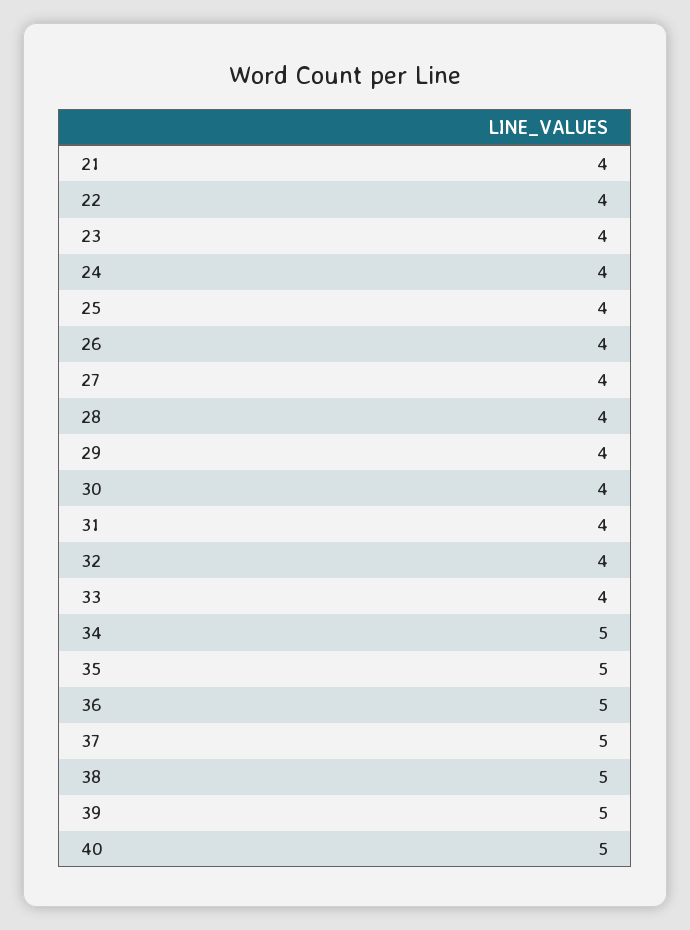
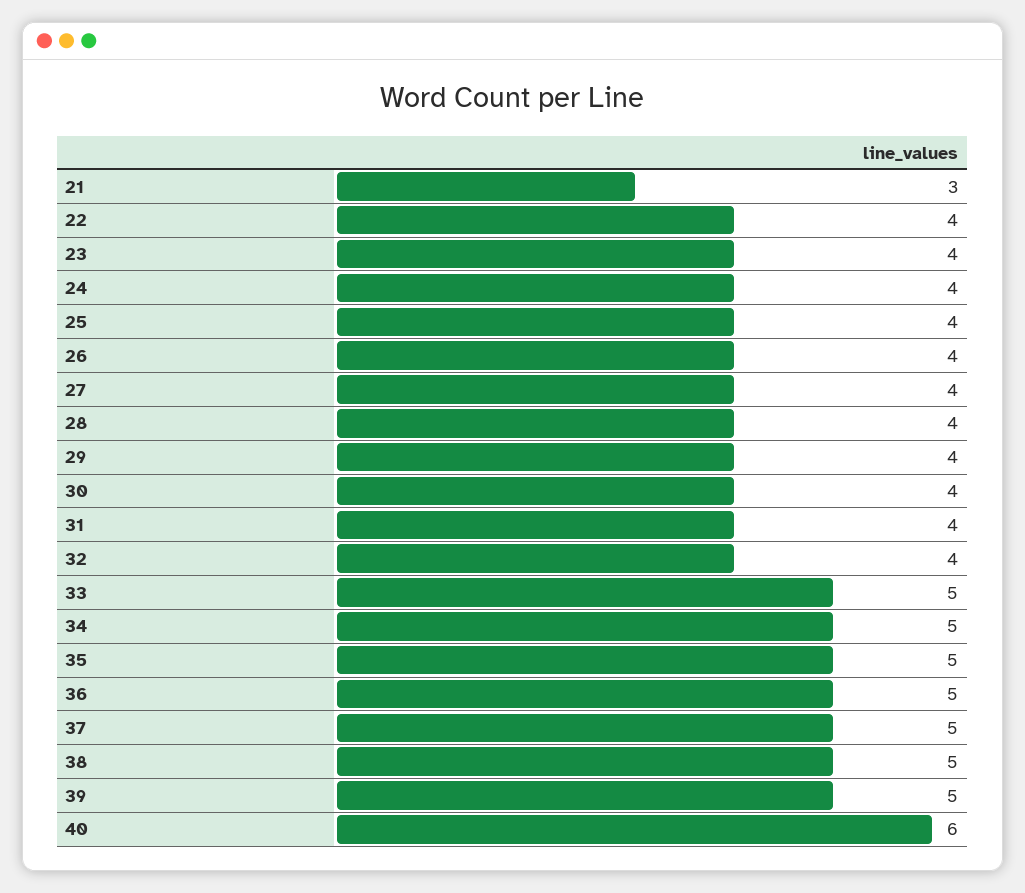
  {
-   "21": 4,
+   "21": 3,
    "22": 4,
    "23": 4,
    "24": 4,
    "25": 4,
    "26": 4,
    "27": 4,
    "28": 4,
    "29": 4,
    "30": 4,
    "31": 4,
    "32": 4,
-   "33": 4,
+   "33": 5,
    "34": 5,
    "35": 5,
    "36": 5,
    "37": 5,
    "38": 5,
    "39": 5,
-   "40": 5
+   "40": 6
  }

